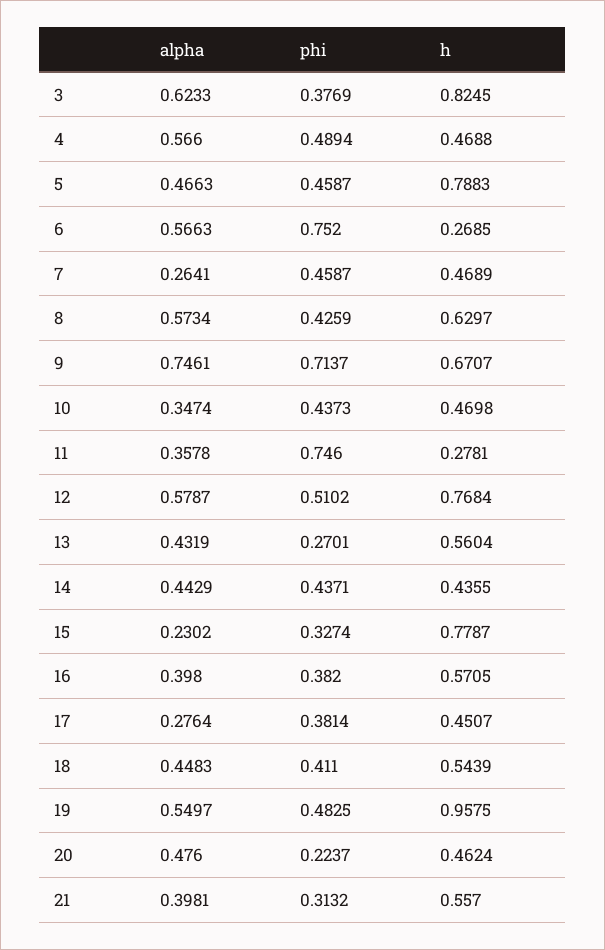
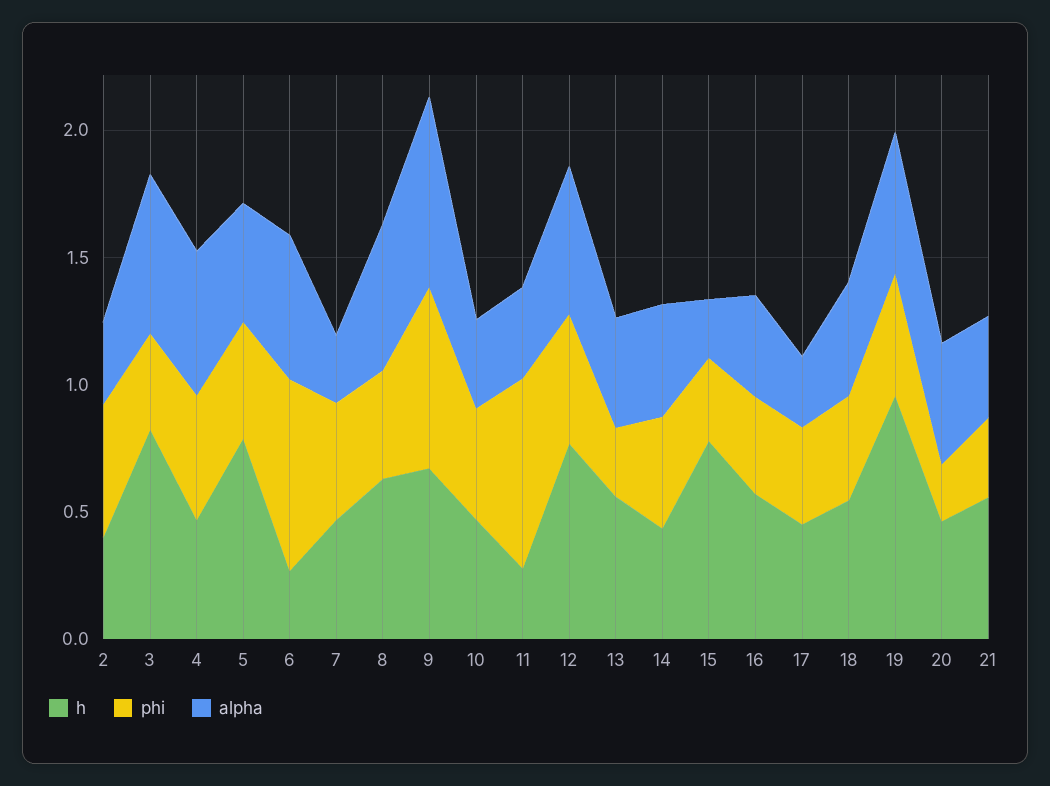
  {
    "alpha": {
      "3": 0.6233,
      "4": 0.566,
      "5": 0.4663,
      "6": 0.5663,
      "7": 0.2641,
      "8": 0.5734,
      "9": 0.7461,
      "10": 0.3474,
      "11": 0.3578,
      "12": 0.5787,
      "13": 0.4319,
      "14": 0.4429,
      "15": 0.2302,
      "16": 0.398,
      "17": 0.2764,
      "18": 0.4483,
      "19": 0.5497,
      "20": 0.476,
-     "21": 0.3981
+     "21": 0.3981,
+     "2": 0.3
    },
    "phi": {
      "3": 0.3769,
      "4": 0.4894,
      "5": 0.4587,
      "6": 0.752,
      "7": 0.4587,
      "8": 0.4259,
      "9": 0.7137,
      "10": 0.4373,
      "11": 0.746,
      "12": 0.5102,
      "13": 0.2701,
      "14": 0.4371,
      "15": 0.3274,
      "16": 0.382,
      "17": 0.3814,
      "18": 0.411,
      "19": 0.4825,
      "20": 0.2237,
-     "21": 0.3132
+     "21": 0.3132,
+     "2": 0.5
    },
    "h": {
      "3": 0.8245,
      "4": 0.4688,
      "5": 0.7883,
      "6": 0.2685,
      "7": 0.4689,
      "8": 0.6297,
      "9": 0.6707,
      "10": 0.4698,
      "11": 0.2781,
      "12": 0.7684,
      "13": 0.5604,
      "14": 0.4355,
      "15": 0.7787,
      "16": 0.5705,
      "17": 0.4507,
      "18": 0.5439,
      "19": 0.9575,
      "20": 0.4624,
-     "21": 0.557
+     "21": 0.557,
+     "2": 0.4
    }
  }

